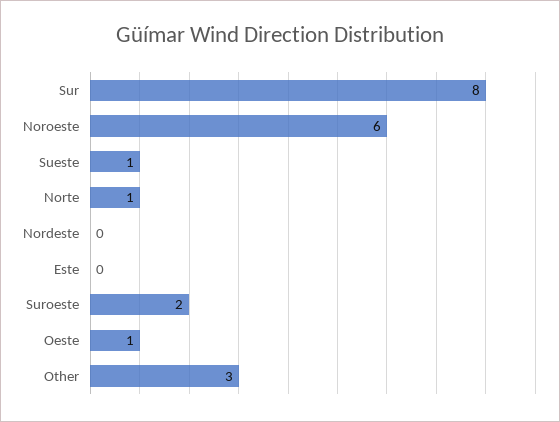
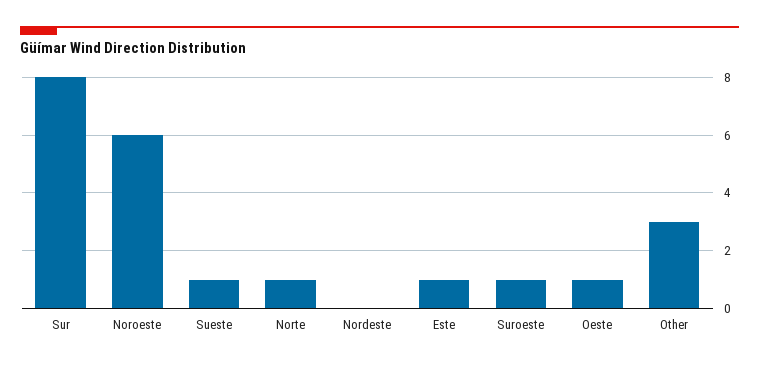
  {
    "Sur": 8,
    "Noroeste": 6,
    "Sueste": 1,
    "Norte": 1,
    "Nordeste": 0,
-   "Este": 0,
+   "Este": 1,
-   "Suroeste": 2,
+   "Suroeste": 1,
    "Oeste": 1,
    "Other": 3
  }

